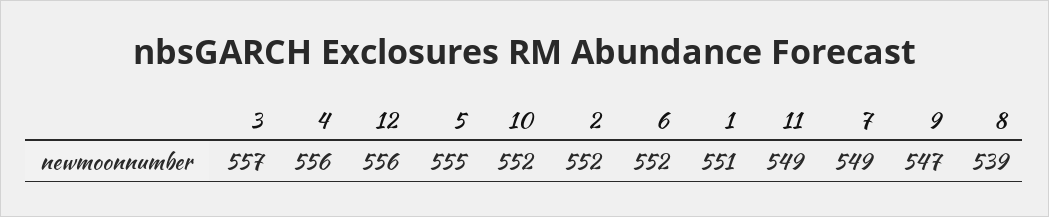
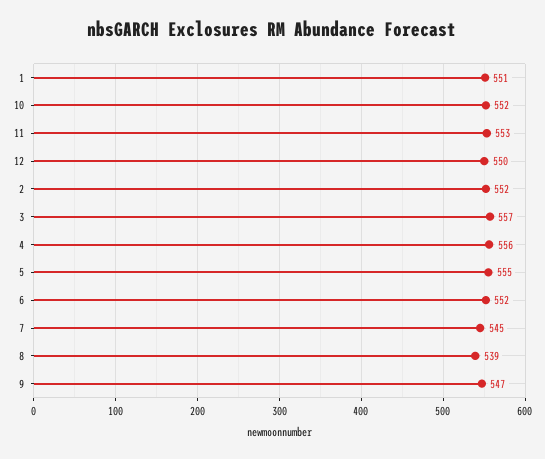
  {
    "3": 557,
    "4": 556,
-   "12": 556,
+   "12": 550,
    "5": 555,
    "10": 552,
    "2": 552,
    "6": 552,
    "1": 551,
-   "11": 549,
+   "11": 553,
-   "7": 549,
+   "7": 545,
    "9": 547,
    "8": 539
  }

